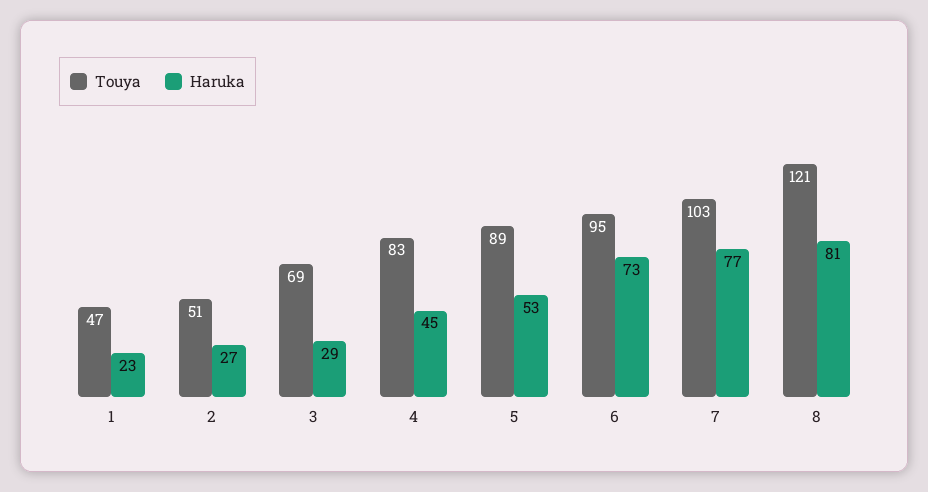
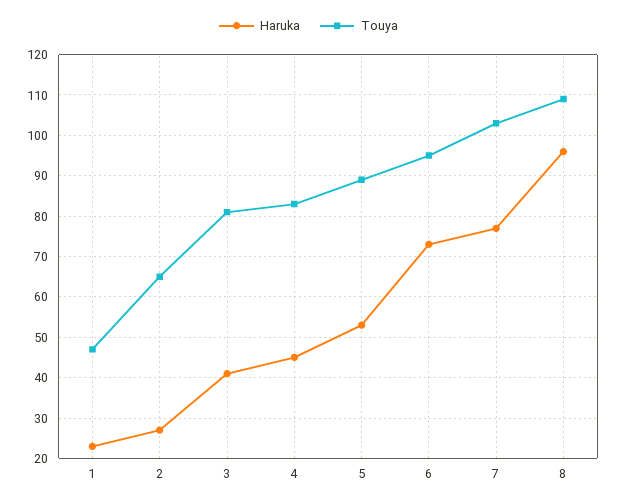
  {
    "Touya": {
      "1": 47,
-     "2": 51,
+     "2": 65,
-     "3": 69,
+     "3": 80,
      "4": 83,
      "5": 89,
      "6": 95,
      "7": 103,
-     "8": 121
+     "8": 110
    },
    "Haruka": {
      "1": 23,
      "2": 27,
-     "3": 29,
+     "3": 40,
      "4": 45,
      "5": 53,
      "6": 73,
      "7": 77,
-     "8": 81
+     "8": 95
    }
  }

